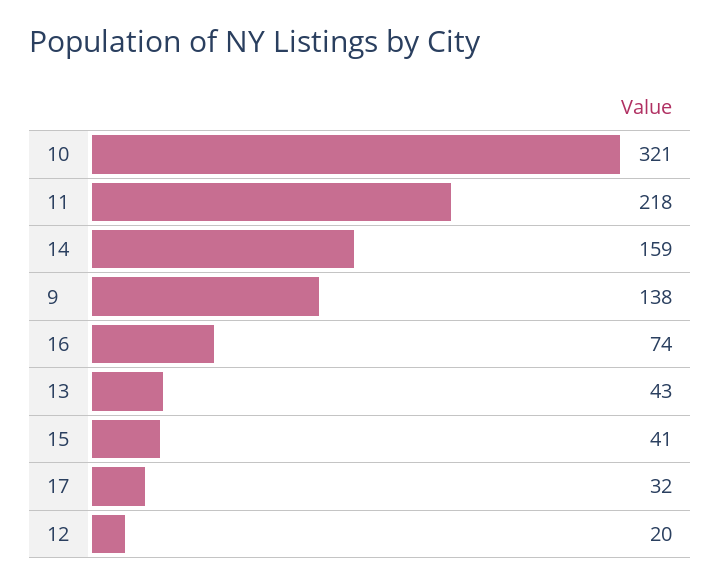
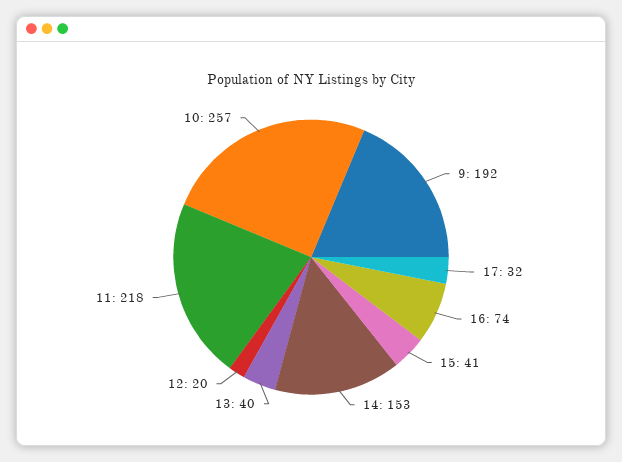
  {
-   "10": 321,
+   "10": 257,
    "11": 218,
-   "14": 159,
+   "14": 153,
-   "9": 138,
+   "9": 192,
    "16": 74,
-   "13": 43,
+   "13": 40,
    "15": 41,
    "17": 32,
    "12": 20
  }

